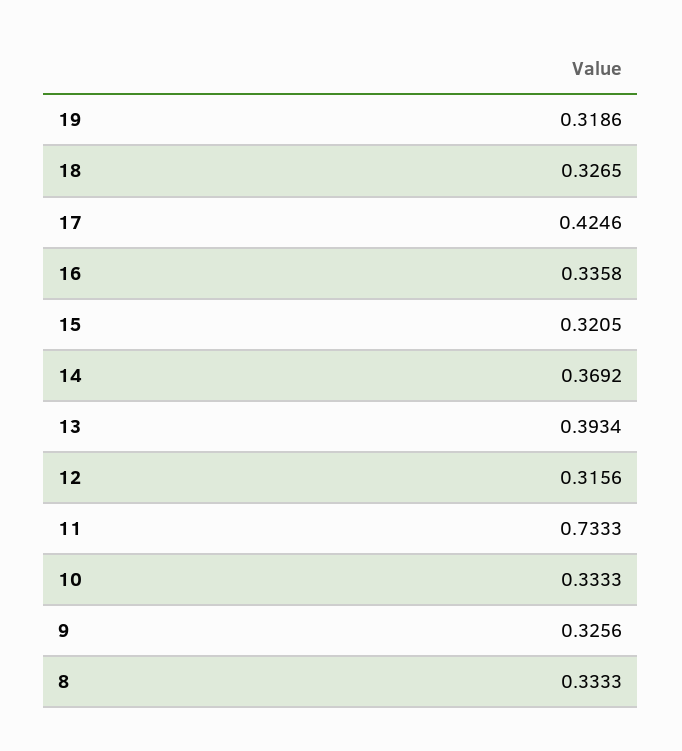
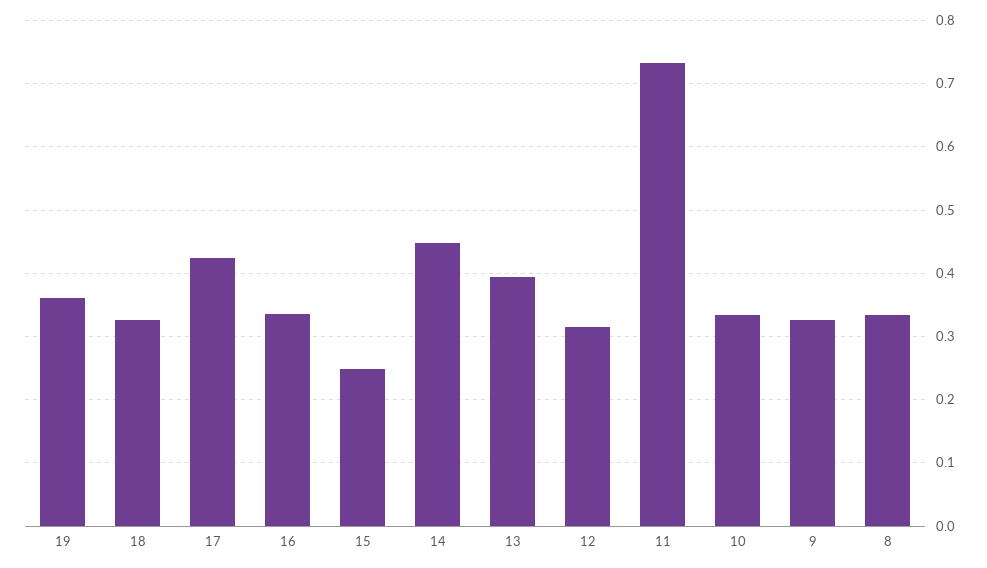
  {
-   "19": 0.3186,
+   "19": 0.36,
    "18": 0.3265,
    "17": 0.4246,
    "16": 0.3358,
-   "15": 0.3205,
+   "15": 0.25,
-   "14": 0.3692,
+   "14": 0.45,
    "13": 0.3934,
    "12": 0.3156,
    "11": 0.7333,
    "10": 0.3333,
    "9": 0.3256,
    "8": 0.3333
  }

